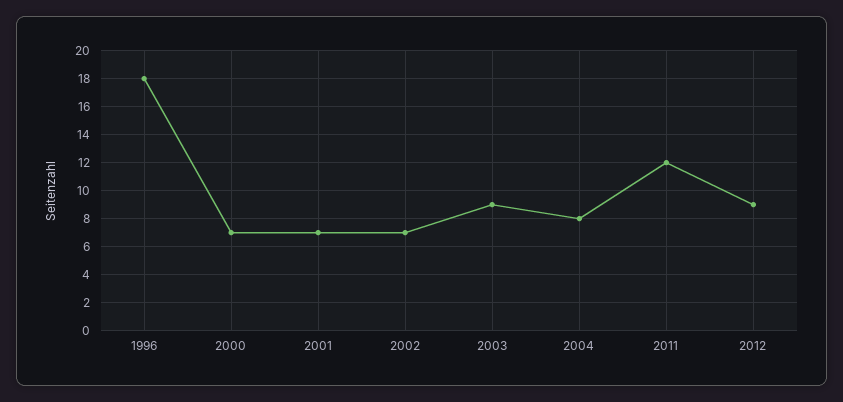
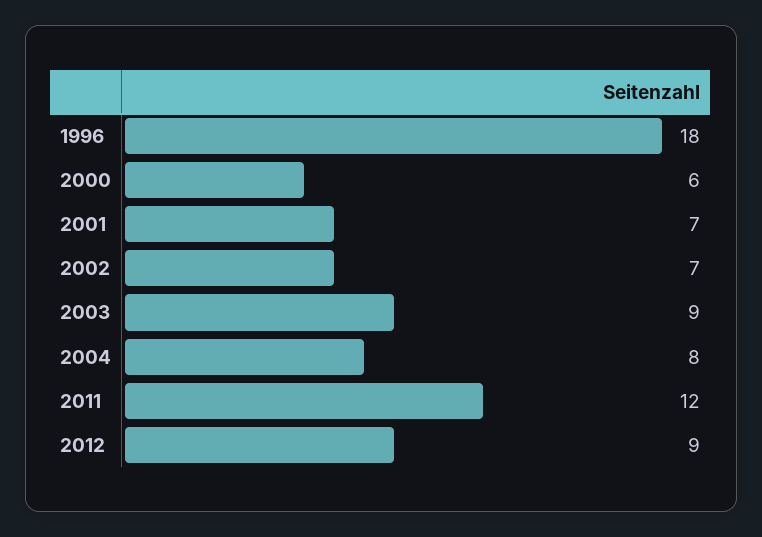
  {
    "1996": 18,
-   "2000": 7,
+   "2000": 6,
    "2001": 7,
    "2002": 7,
    "2003": 9,
    "2004": 8,
    "2011": 12,
    "2012": 9
  }

